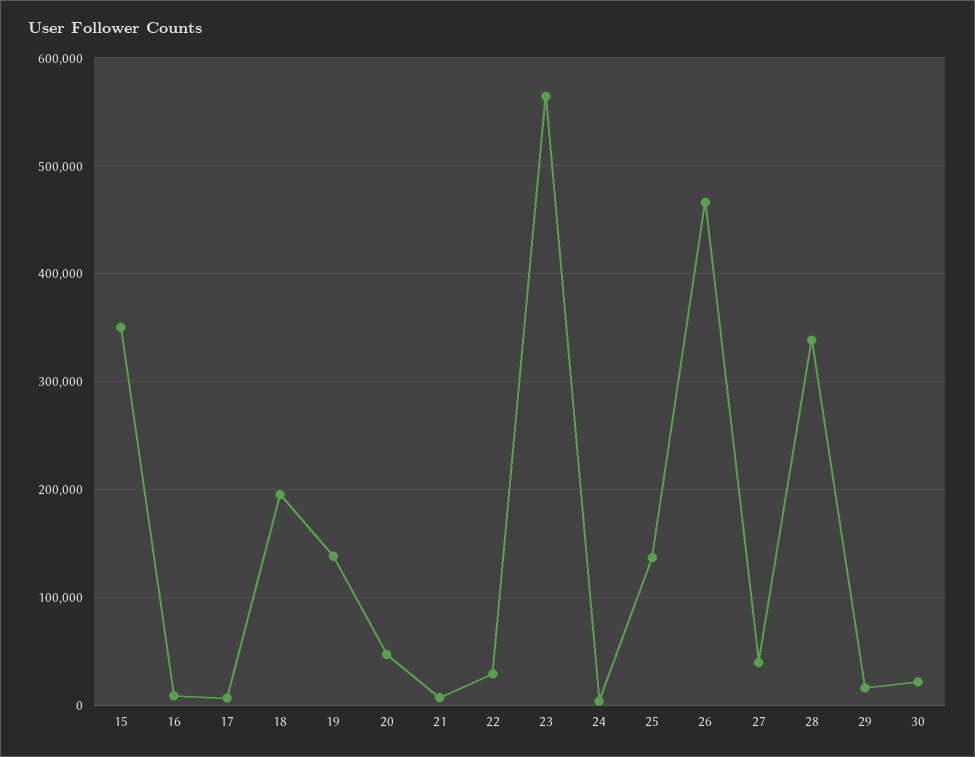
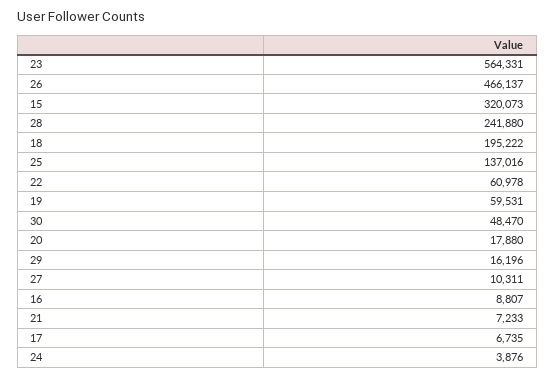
  {
-   "15": 350000,
+   "15": 320073,
    "16": 8807,
    "17": 6735,
    "18": 195222,
-   "19": 140000,
+   "19": 59531,
-   "20": 50000,
+   "20": 17880,
    "21": 7233,
-   "22": 30000,
+   "22": 60978,
    "23": 564331,
    "24": 3876,
    "25": 137016,
    "26": 466137,
-   "27": 40000,
+   "27": 10311,
-   "28": 340000,
+   "28": 241880,
    "29": 16196,
-   "30": 20000
+   "30": 48470
  }

